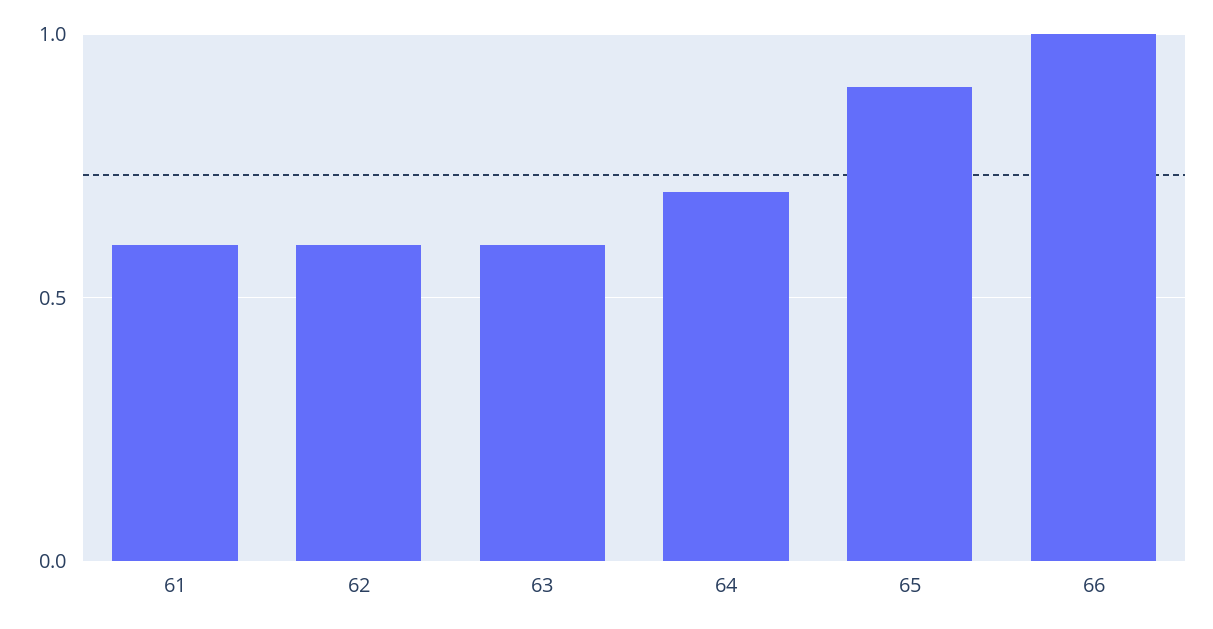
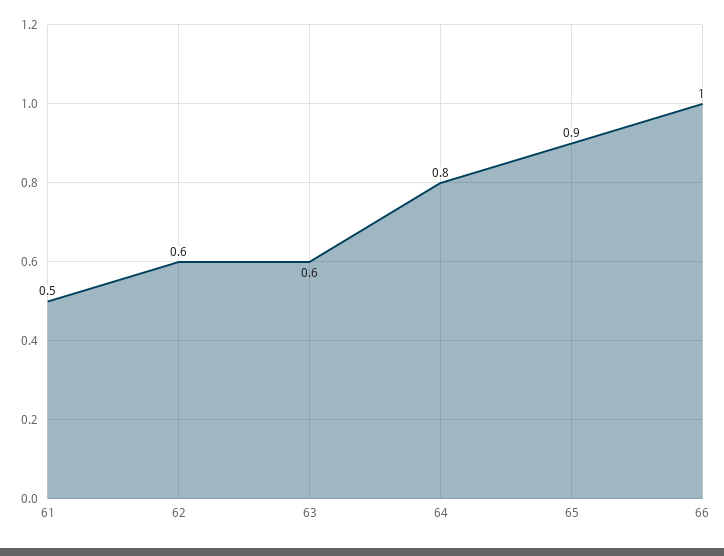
  {
-   "61": 0.6,
+   "61": 0.5,
    "62": 0.6,
    "63": 0.6,
-   "64": 0.7,
+   "64": 0.8,
    "65": 0.9,
    "66": 1
  }

